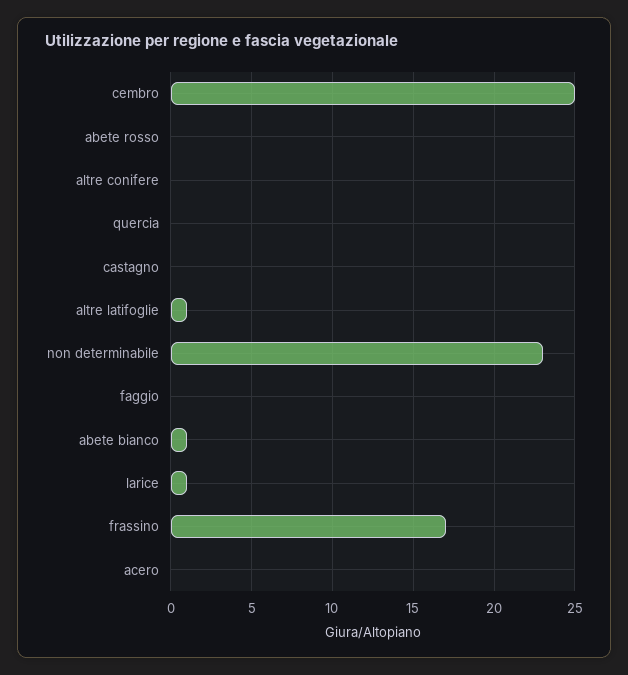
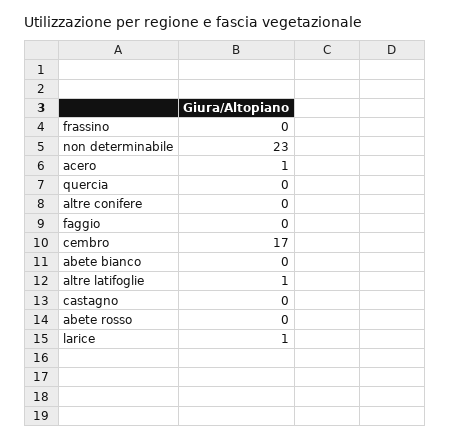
  {
-   "cembro": 25,
+   "cembro": 17,
    "abete rosso": 0,
    "altre conifere": 0,
    "quercia": 0,
    "castagno": 0,
    "altre latifoglie": 1,
    "non determinabile": 23,
    "faggio": 0,
-   "abete bianco": 1,
+   "abete bianco": 0,
    "larice": 1,
-   "frassino": 17,
+   "frassino": 0,
-   "acero": 0
+   "acero": 1
  }

